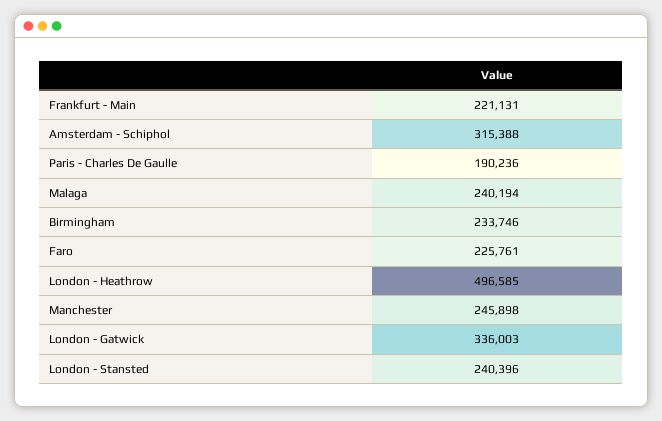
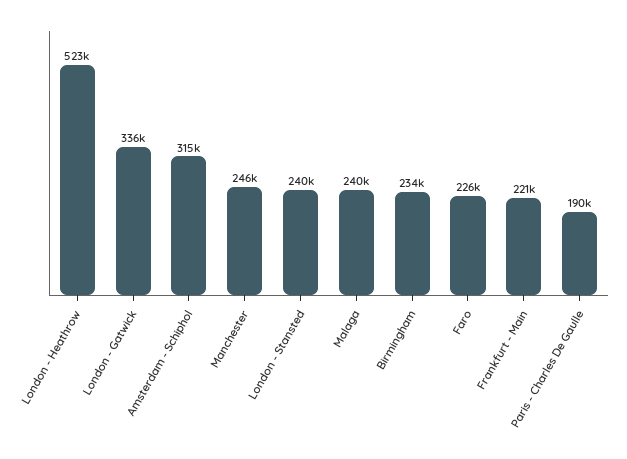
  {
    "Frankfurt - Main": 221131,
    "Amsterdam - Schiphol": 315388,
    "Paris - Charles De Gaulle": 190236,
    "Malaga": 240194,
    "Birmingham": 233746,
    "Faro": 225761,
-   "London - Heathrow": 496585,
+   "London - Heathrow": 523000,
    "Manchester": 245898,
    "London - Gatwick": 336003,
    "London - Stansted": 240396
  }

